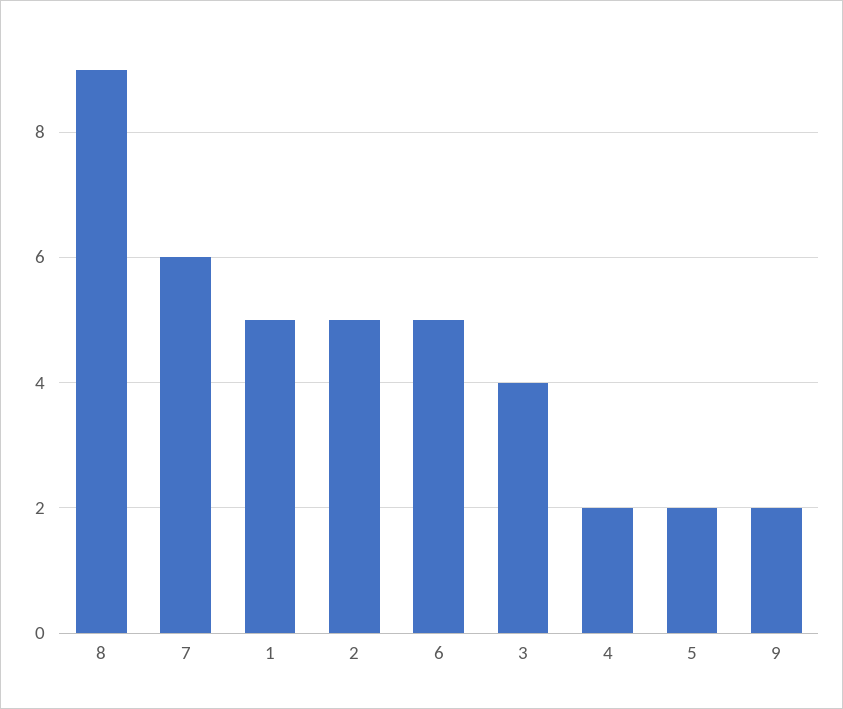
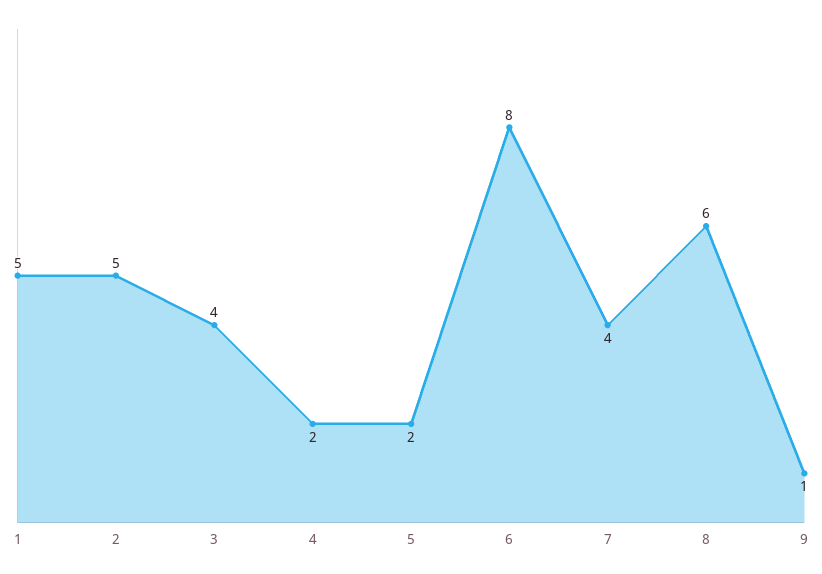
  {
-   "8": 9,
+   "8": 6,
-   "7": 6,
+   "7": 4,
    "1": 5,
    "2": 5,
-   "6": 5,
+   "6": 8,
    "3": 4,
    "4": 2,
    "5": 2,
-   "9": 2
+   "9": 1
  }

